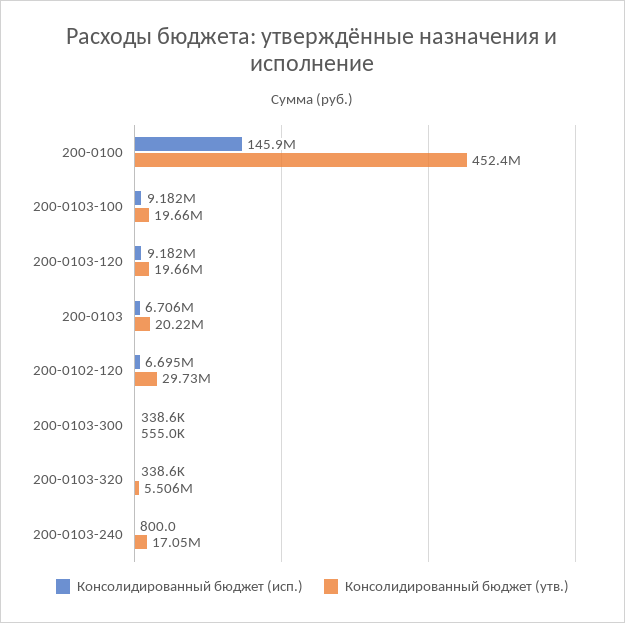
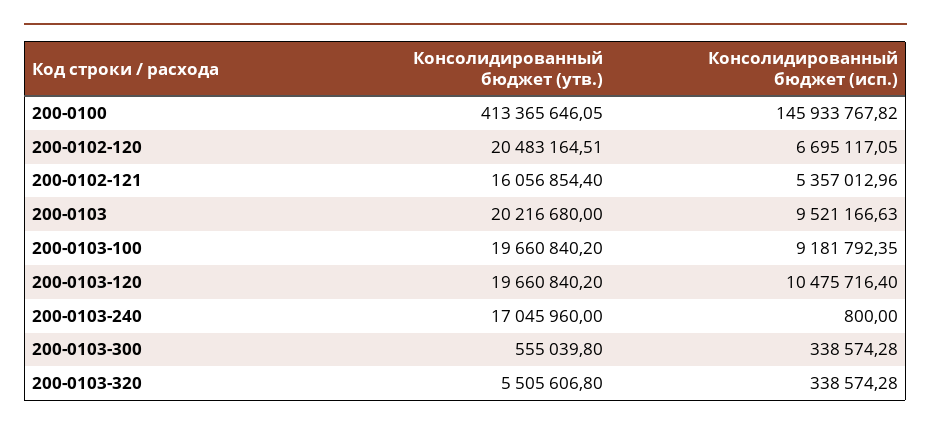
  {
    "Консолидированный бюджет (исп.)": {
      "200-0100": 145933767.82,
      "200-0103-100": 9181792.35,
-     "200-0103-120": 9182000,
+     "200-0103-120": 10475716.4,
-     "200-0103": 6706000,
+     "200-0103": 9521166.63,
      "200-0102-120": 6695117.05,
      "200-0103-300": 338574.28,
      "200-0103-320": 338574.28,
-     "200-0103-240": 800
+     "200-0103-240": 800,
+     "200-0102-121": 5357012.96
    },
    "Консолидированный бюджет (утв.)": {
-     "200-0100": 452400000,
+     "200-0100": 413365646.05,
      "200-0103-100": 19660840.2,
      "200-0103-120": 19660840.2,
      "200-0103": 20216680,
-     "200-0102-120": 29730000,
+     "200-0102-120": 20483164.51,
      "200-0103-300": 555039.8,
      "200-0103-320": 5505606.8,
-     "200-0103-240": 17045960
+     "200-0103-240": 17045960,
+     "200-0102-121": 16056854.4
    }
  }

